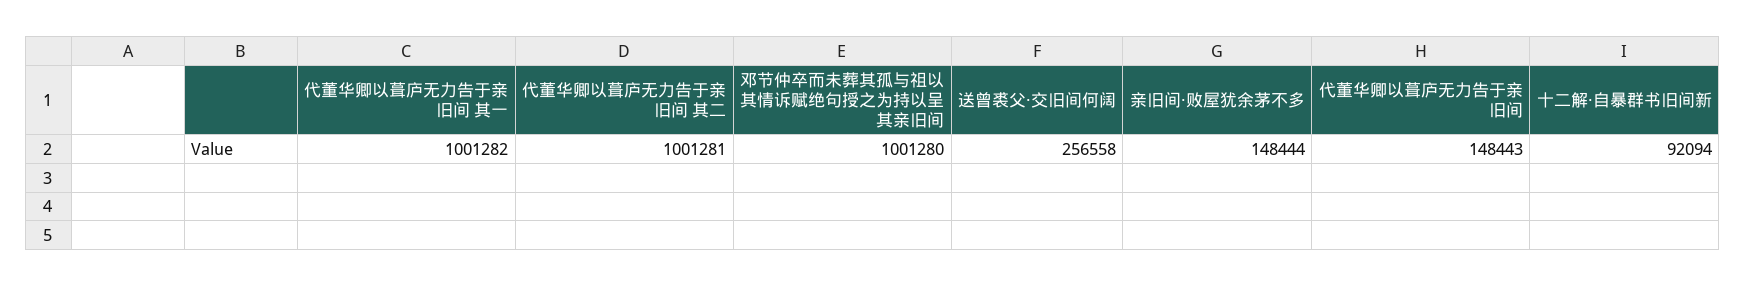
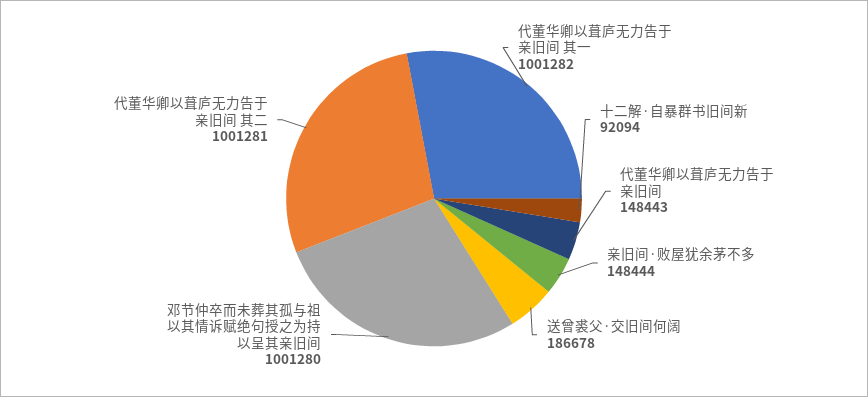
  {
    "代董华卿以葺庐无力告于亲旧间 其一": 1001282,
    "代董华卿以葺庐无力告于亲旧间 其二": 1001281,
    "邓节仲卒而未葬其孤与祖以其情诉赋绝句授之为持以呈其亲旧间": 1001280,
-   "送曾裘父·交旧间何阔": 256558,
+   "送曾裘父·交旧间何阔": 186678,
    "亲旧间·败屋犹余茅不多": 148444,
    "代董华卿以葺庐无力告于亲旧间": 148443,
    "十二解·自暴群书旧间新": 92094
  }

